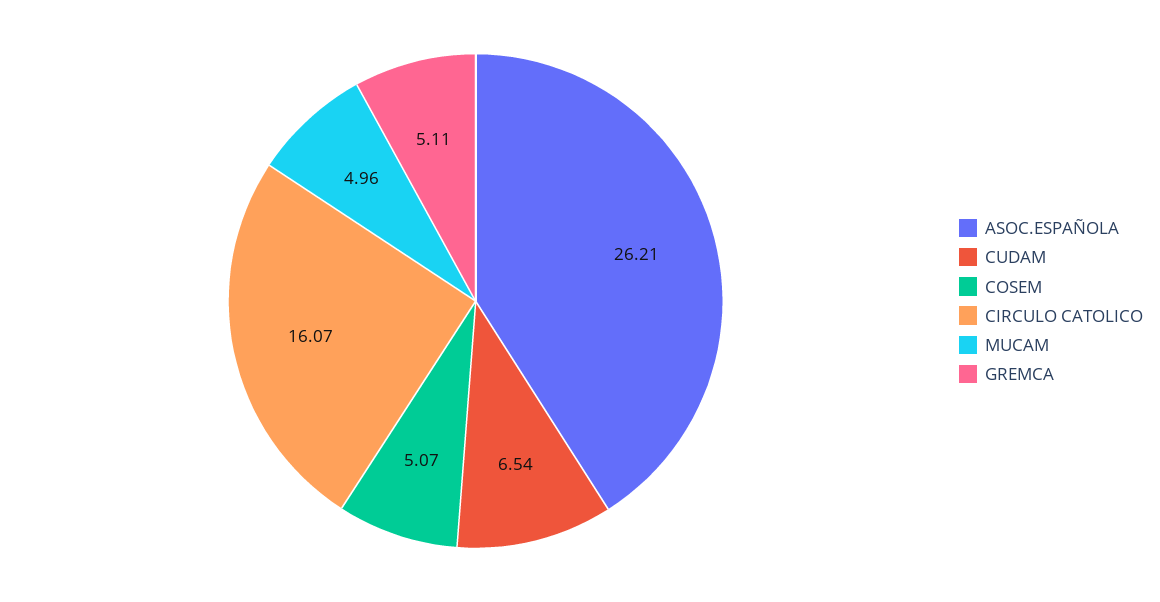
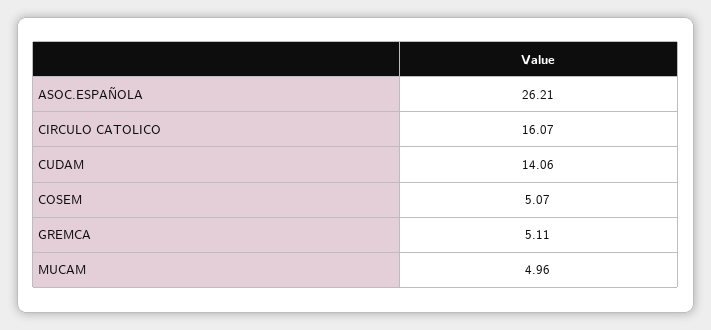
  {
    "ASOC.ESPAÑOLA": 26.21,
-   "CUDAM": 6.54,
+   "CUDAM": 14.06,
    "COSEM": 5.07,
    "CIRCULO CATOLICO": 16.07,
    "MUCAM": 4.96,
    "GREMCA": 5.11
  }

